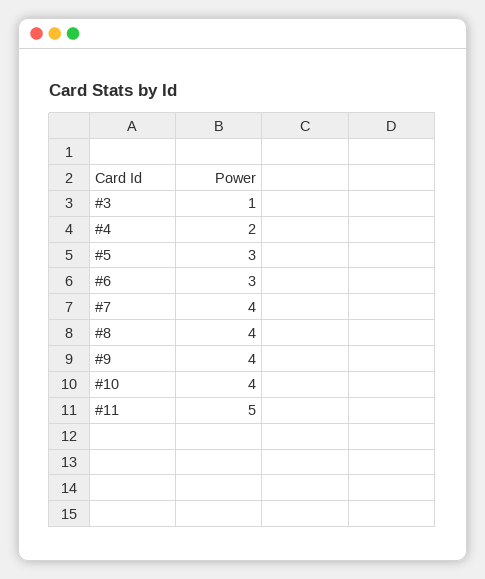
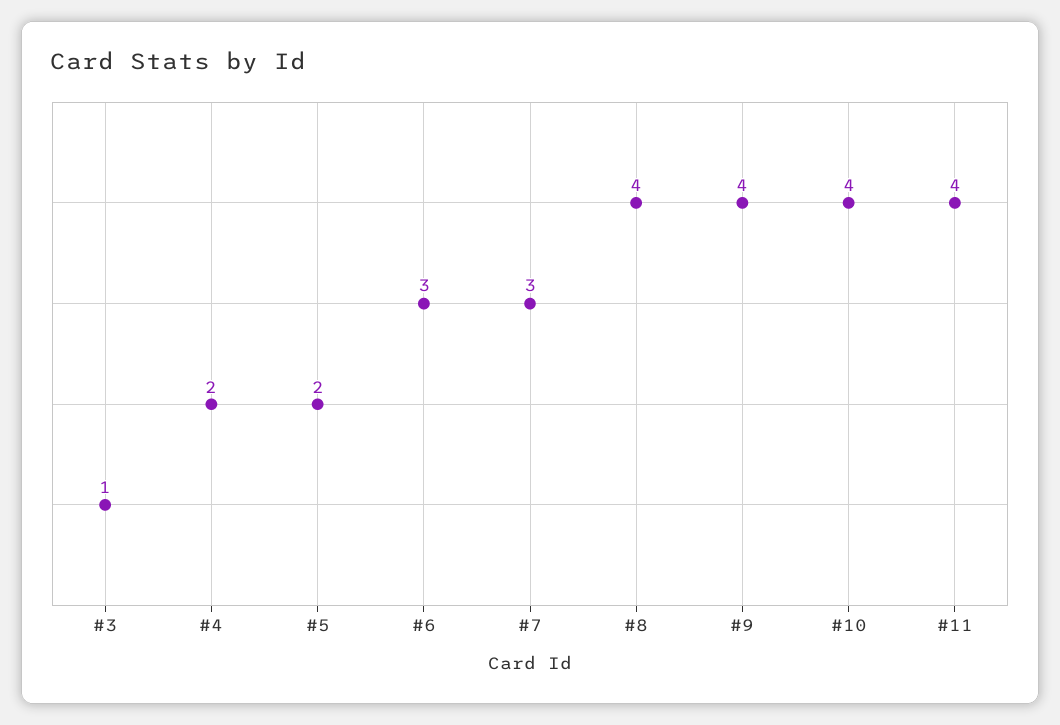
  {
    "#3": 1,
    "#4": 2,
-   "#5": 3,
+   "#5": 2,
    "#6": 3,
-   "#7": 4,
+   "#7": 3,
    "#8": 4,
    "#9": 4,
    "#10": 4,
-   "#11": 5
+   "#11": 4
  }

